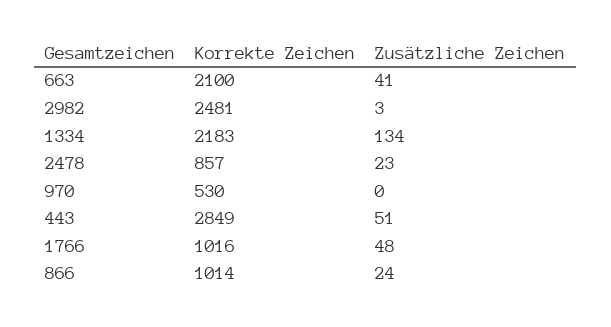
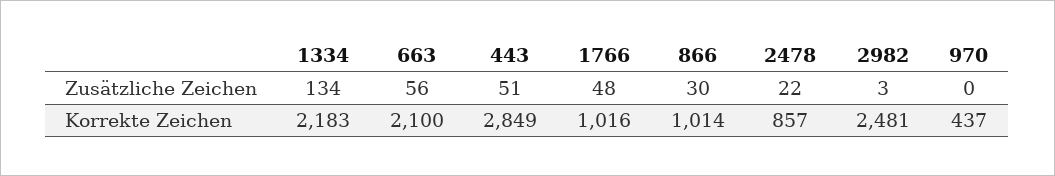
  {
    "Korrekte Zeichen": {
      "663": 2100,
      "2982": 2481,
      "1334": 2183,
      "2478": 857,
-     "970": 530,
+     "970": 437,
      "443": 2849,
      "1766": 1016,
      "866": 1014
    },
    "Zusätzliche Zeichen": {
-     "663": 41,
+     "663": 56,
      "2982": 3,
      "1334": 134,
-     "2478": 23,
+     "2478": 22,
      "970": 0,
      "443": 51,
      "1766": 48,
-     "866": 24
+     "866": 30
    }
  }

